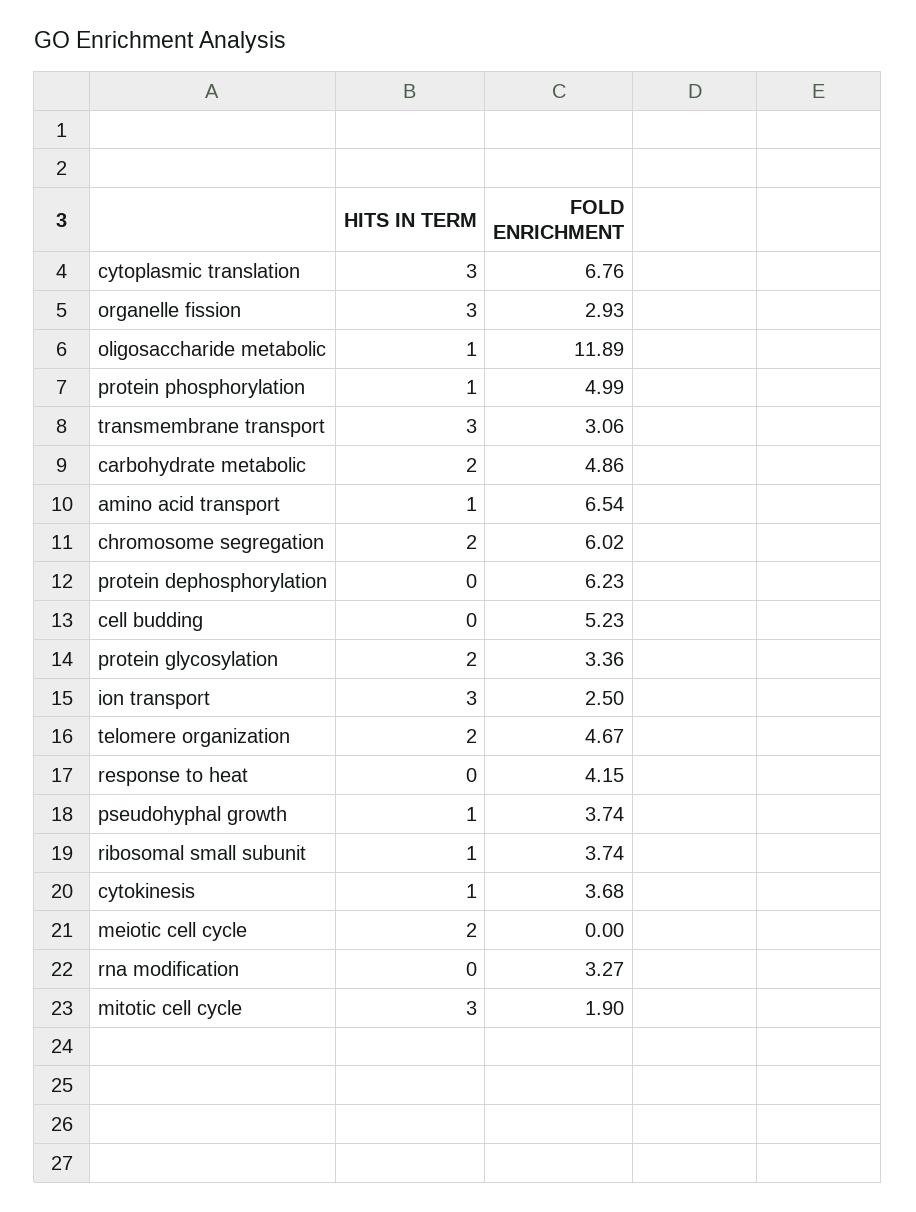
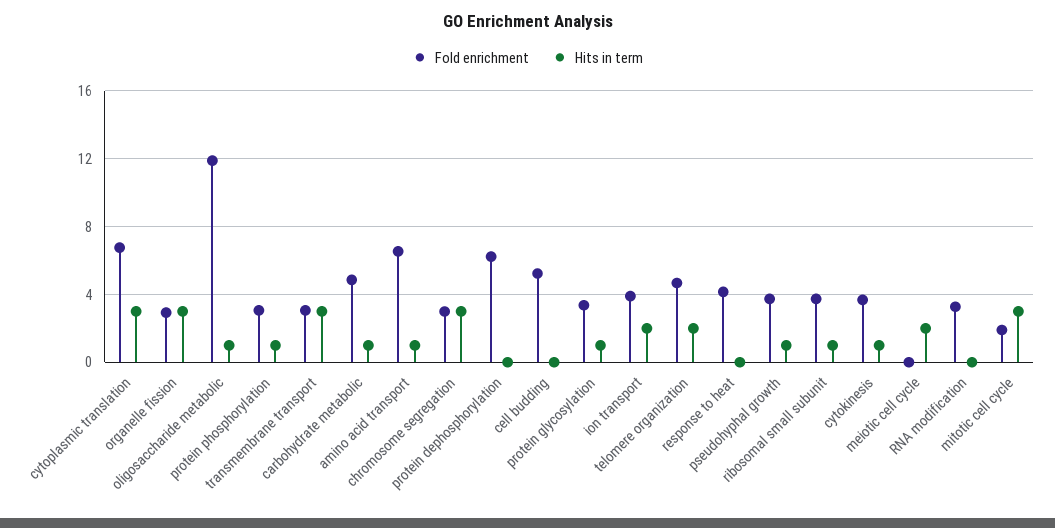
  {
    "HITS IN TERM": {
      "cytoplasmic translation": 3,
      "organelle fission": 3,
      "oligosaccharide metabolic": 1,
      "protein phosphorylation": 1,
      "transmembrane transport": 3,
-     "carbohydrate metabolic": 2,
+     "carbohydrate metabolic": 1,
      "amino acid transport": 1,
-     "chromosome segregation": 2,
+     "chromosome segregation": 3,
      "protein dephosphorylation": 0,
      "cell budding": 0,
-     "protein glycosylation": 2,
+     "protein glycosylation": 1,
-     "ion transport": 3,
+     "ion transport": 2,
      "telomere organization": 2,
      "response to heat": 0,
      "pseudohyphal growth": 1,
      "ribosomal small subunit": 1,
      "cytokinesis": 1,
      "meiotic cell cycle": 2,
      "rna modification": 0,
      "mitotic cell cycle": 3
    },
    "FOLD ENRICHMENT": {
      "cytoplasmic translation": 6.76,
      "organelle fission": 2.93,
      "oligosaccharide metabolic": 11.89,
-     "protein phosphorylation": 4.99,
+     "protein phosphorylation": 3,
      "transmembrane transport": 3.06,
      "carbohydrate metabolic": 4.86,
      "amino acid transport": 6.54,
-     "chromosome segregation": 6.02,
+     "chromosome segregation": 3,
      "protein dephosphorylation": 6.23,
      "cell budding": 5.23,
      "protein glycosylation": 3.36,
-     "ion transport": 2.5,
+     "ion transport": 4,
      "telomere organization": 4.67,
      "response to heat": 4.15,
      "pseudohyphal growth": 3.74,
      "ribosomal small subunit": 3.74,
      "cytokinesis": 3.68,
      "meiotic cell cycle": 0,
      "rna modification": 3.27,
      "mitotic cell cycle": 1.9
    }
  }

